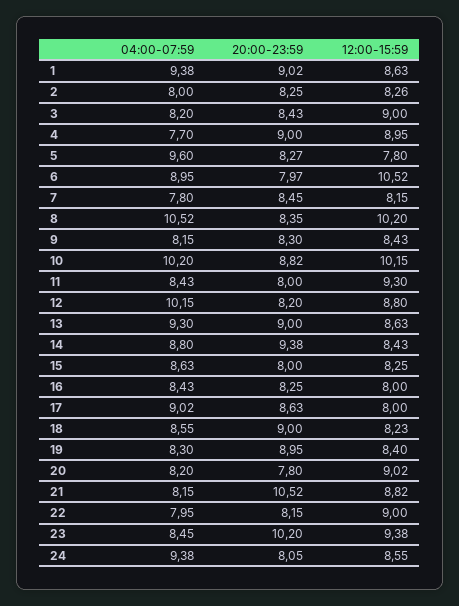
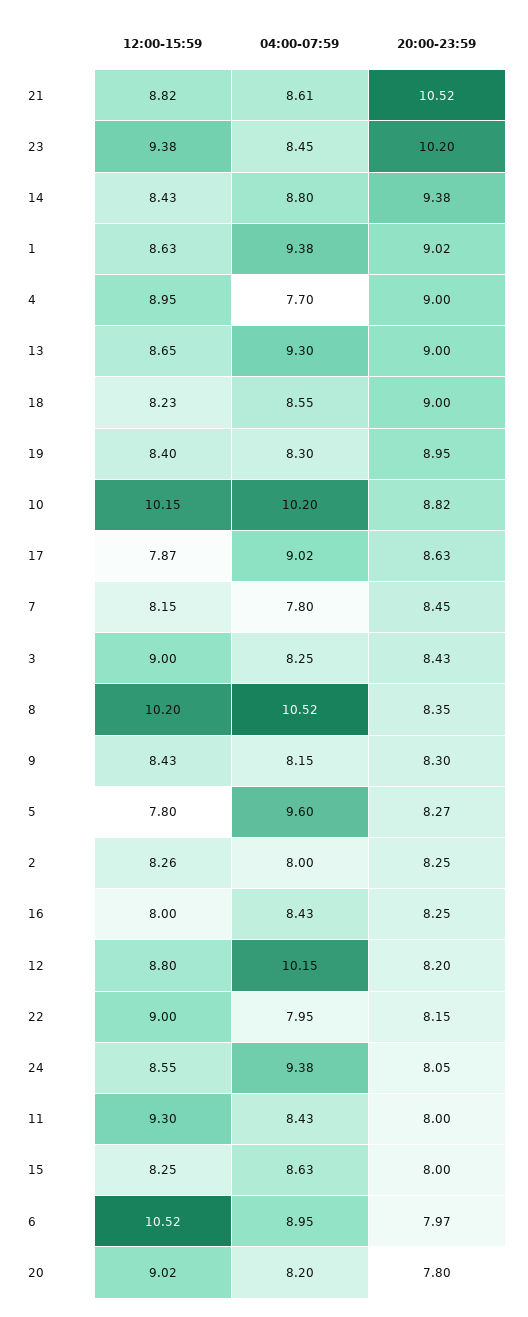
  {
    "04:00-07:59": {
      "1": 9.38,
      "2": 8,
-     "3": 8.2,
+     "3": 8.25,
      "4": 7.7,
      "5": 9.6,
      "6": 8.95,
      "7": 7.8,
      "8": 10.52,
      "9": 8.15,
      "10": 10.2,
      "11": 8.43,
      "12": 10.15,
      "13": 9.3,
      "14": 8.8,
      "15": 8.63,
      "16": 8.43,
      "17": 9.02,
      "18": 8.55,
      "19": 8.3,
      "20": 8.2,
-     "21": 8.15,
+     "21": 8.61,
      "22": 7.95,
      "23": 8.45,
      "24": 9.38
    },
    "20:00-23:59": {
      "1": 9.02,
      "2": 8.25,
      "3": 8.43,
      "4": 9,
      "5": 8.27,
      "6": 7.97,
      "7": 8.45,
      "8": 8.35,
      "9": 8.3,
      "10": 8.82,
      "11": 8,
      "12": 8.2,
      "13": 9,
      "14": 9.38,
      "15": 8,
      "16": 8.25,
      "17": 8.63,
      "18": 9,
      "19": 8.95,
      "20": 7.8,
      "21": 10.52,
      "22": 8.15,
      "23": 10.2,
      "24": 8.05
    },
    "12:00-15:59": {
      "1": 8.63,
      "2": 8.26,
      "3": 9,
      "4": 8.95,
      "5": 7.8,
      "6": 10.52,
      "7": 8.15,
      "8": 10.2,
      "9": 8.43,
      "10": 10.15,
      "11": 9.3,
      "12": 8.8,
-     "13": 8.63,
+     "13": 8.65,
      "14": 8.43,
      "15": 8.25,
      "16": 8,
-     "17": 8,
+     "17": 7.87,
      "18": 8.23,
      "19": 8.4,
      "20": 9.02,
      "21": 8.82,
      "22": 9,
      "23": 9.38,
      "24": 8.55
    }
  }

